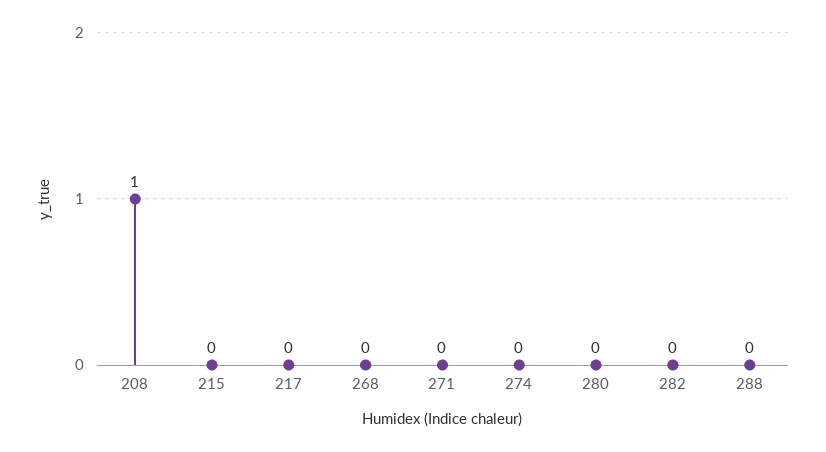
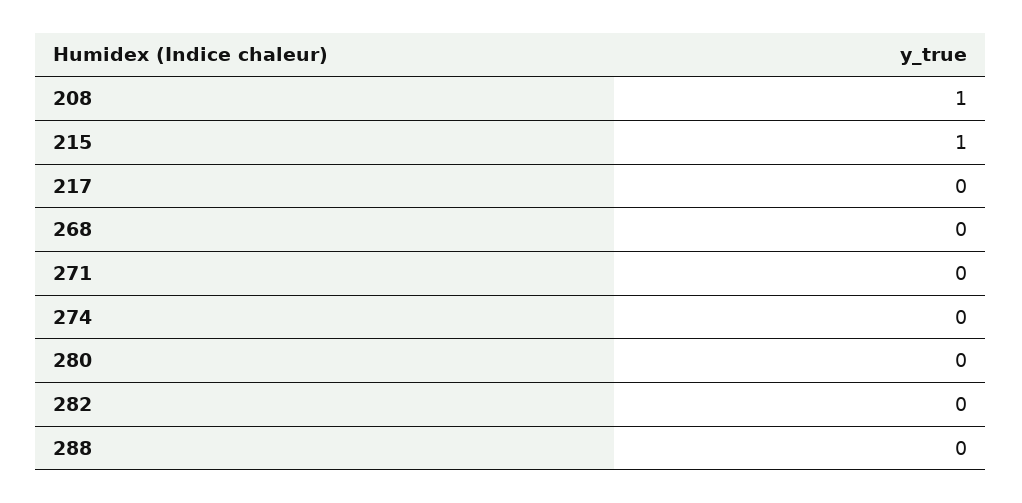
  {
    "208": 1,
-   "215": 0,
+   "215": 1,
    "217": 0,
    "268": 0,
    "271": 0,
    "274": 0,
    "280": 0,
    "282": 0,
    "288": 0
  }

